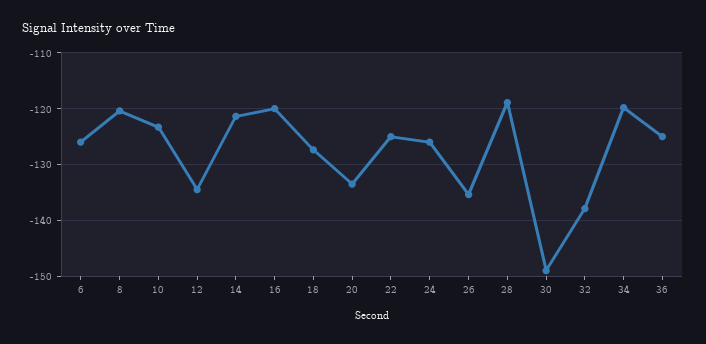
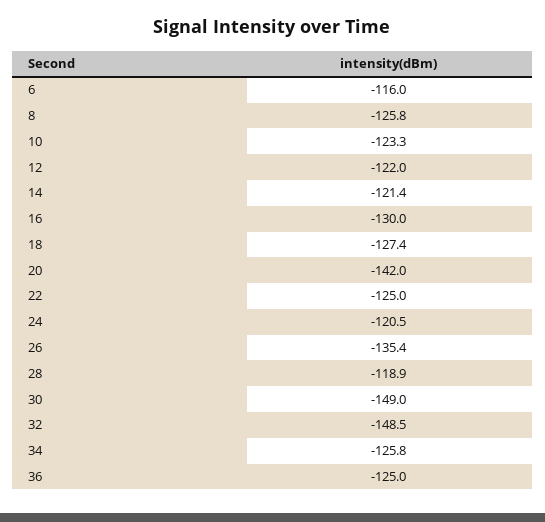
  {
-   "6": -126,
+   "6": -116,
-   "8": -120,
+   "8": -125.8,
    "10": -123.3,
-   "12": -134,
+   "12": -122,
    "14": -121.4,
-   "16": -120,
+   "16": -130,
    "18": -127.4,
-   "20": -134,
+   "20": -142,
    "22": -125,
-   "24": -126,
+   "24": -120.5,
    "26": -135.4,
    "28": -118.9,
    "30": -149,
-   "32": -138,
+   "32": -148.5,
-   "34": -120,
+   "34": -125.8,
    "36": -125
  }

